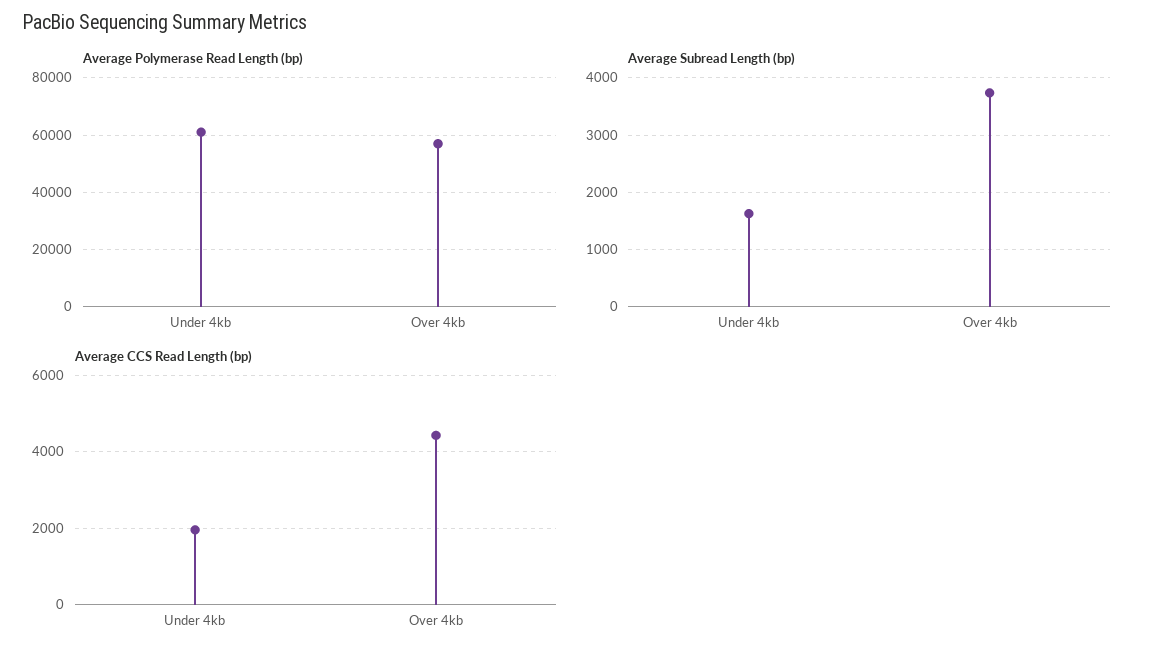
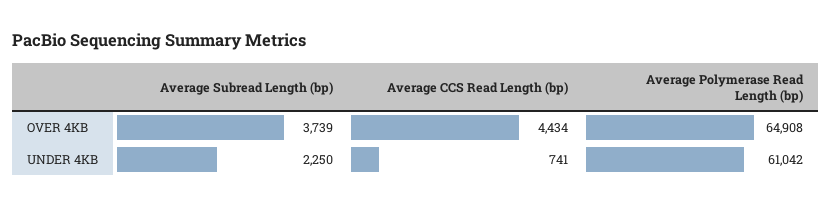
  {
    "Average Polymerase Read Length (bp)": {
      "Under 4kb": 61042,
-     "Over 4kb": 57500
+     "Over 4kb": 64908
    },
    "Average Subread Length (bp)": {
-     "Under 4kb": 1600,
+     "Under 4kb": 2250,
      "Over 4kb": 3739
    },
    "Average CCS Read Length (bp)": {
-     "Under 4kb": 2000,
+     "Under 4kb": 741,
      "Over 4kb": 4434
    }
  }

